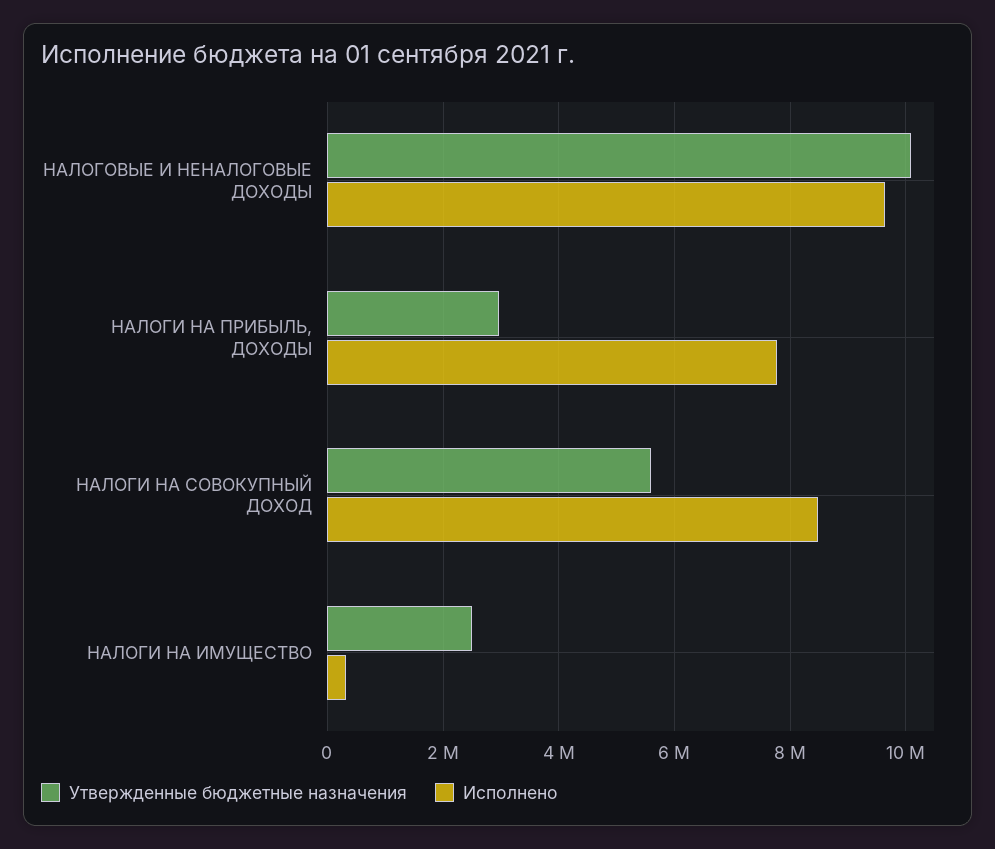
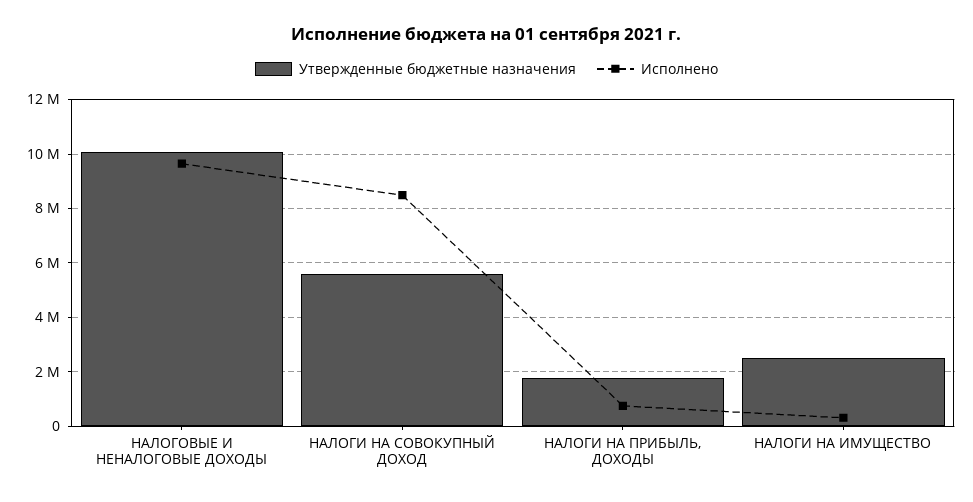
  {
    "Утвержденные бюджетные назначения": {
      "НАЛОГОВЫЕ И НЕНАЛОГОВЫЕ ДОХОДЫ": 10000000,
-     "НАЛОГИ НА ПРИБЫЛЬ, ДОХОДЫ": 3000000,
+     "НАЛОГИ НА ПРИБЫЛЬ, ДОХОДЫ": 1750000,
      "НАЛОГИ НА СОВОКУПНЫЙ ДОХОД": 5600000,
      "НАЛОГИ НА ИМУЩЕСТВО": 2400000
    },
    "Исполнено": {
      "НАЛОГОВЫЕ И НЕНАЛОГОВЫЕ ДОХОДЫ": 9600000,
-     "НАЛОГИ НА ПРИБЫЛЬ, ДОХОДЫ": 7800000,
+     "НАЛОГИ НА ПРИБЫЛЬ, ДОХОДЫ": 750000,
      "НАЛОГИ НА СОВОКУПНЫЙ ДОХОД": 8400000,
      "НАЛОГИ НА ИМУЩЕСТВО": 400000
    }
  }

